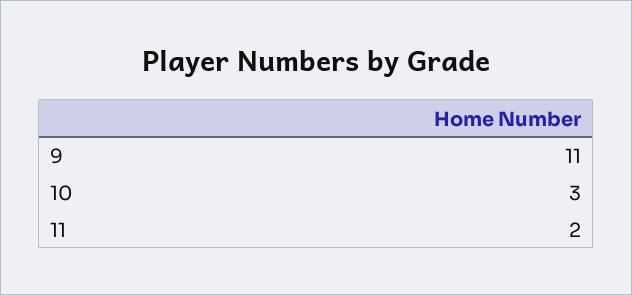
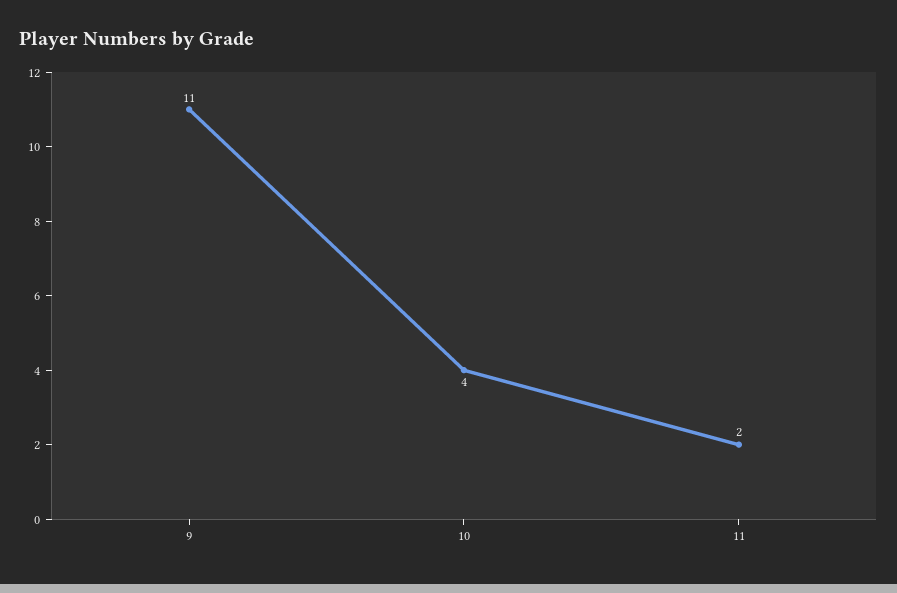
  {
    "9": 11,
-   "10": 3,
+   "10": 4,
    "11": 2
  }

